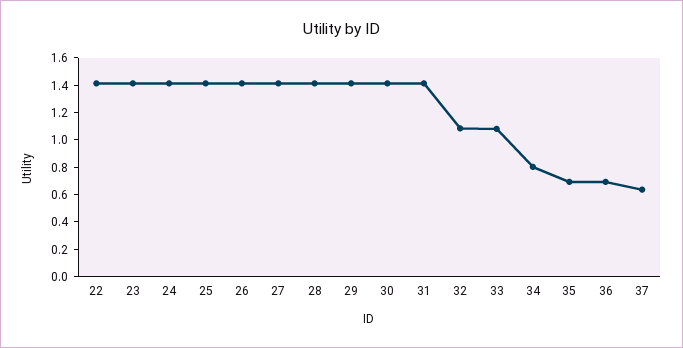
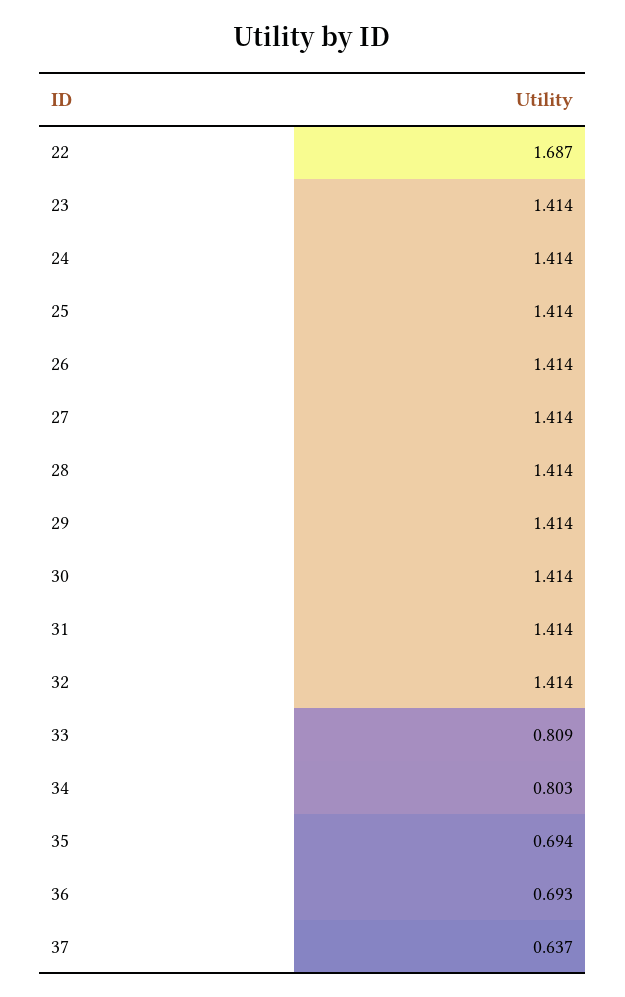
  {
-   "22": 1.4,
+   "22": 1.687,
    "23": 1.414,
    "24": 1.414,
    "25": 1.414,
    "26": 1.414,
    "27": 1.414,
    "28": 1.414,
    "29": 1.414,
    "30": 1.414,
    "31": 1.414,
-   "32": 1.1,
+   "32": 1.414,
-   "33": 1.1,
+   "33": 0.809,
    "34": 0.803,
    "35": 0.694,
    "36": 0.693,
    "37": 0.637
  }

